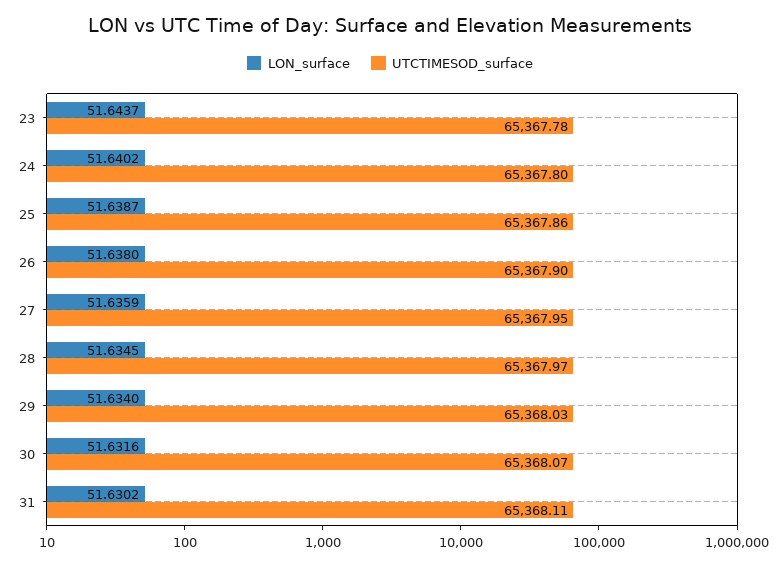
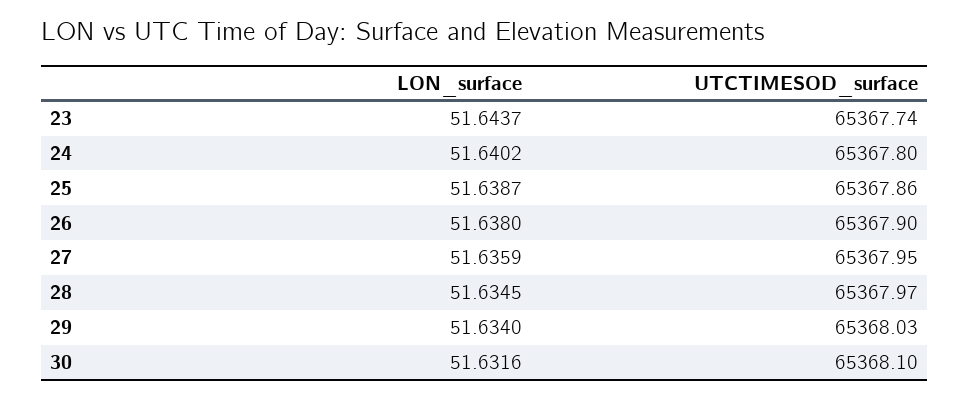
  {
    "LON_surface": {
      "23": 51.6437,
      "24": 51.6402,
      "25": 51.6387,
      "26": 51.638,
      "27": 51.6359,
      "28": 51.6345,
      "29": 51.634,
-     "30": 51.6316,
+     "30": 51.6316
-     "31": 51.6302
    },
    "UTCTIMESOD_surface": {
-     "23": 65367.78,
+     "23": 65367.74,
      "24": 65367.8,
      "25": 65367.86,
      "26": 65367.9,
      "27": 65367.95,
      "28": 65367.97,
      "29": 65368.03,
-     "30": 65368.07,
+     "30": 65368.1
-     "31": 65368.11
    }
  }

